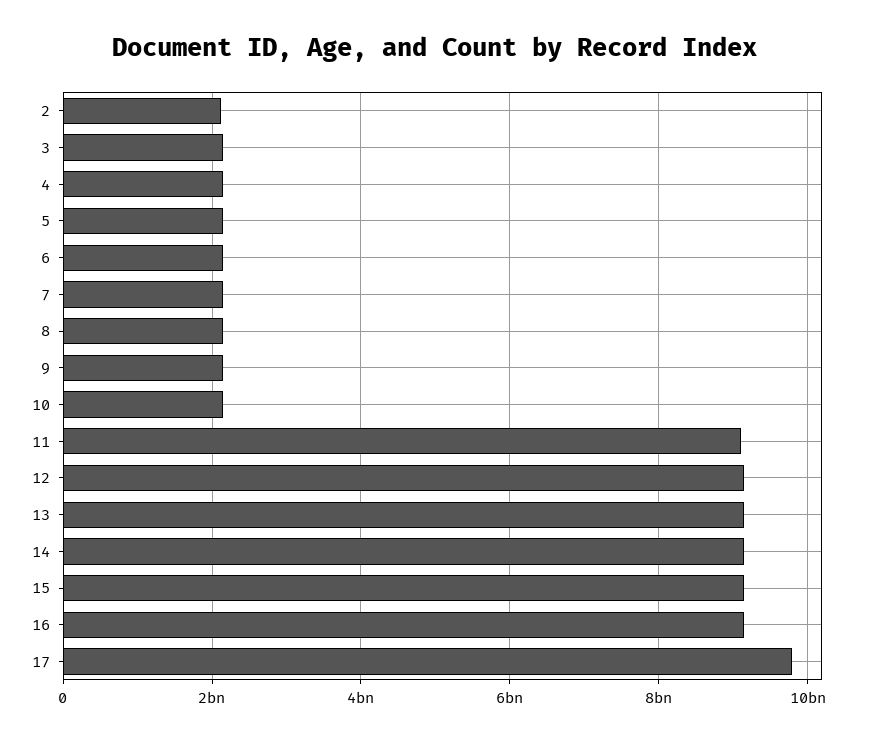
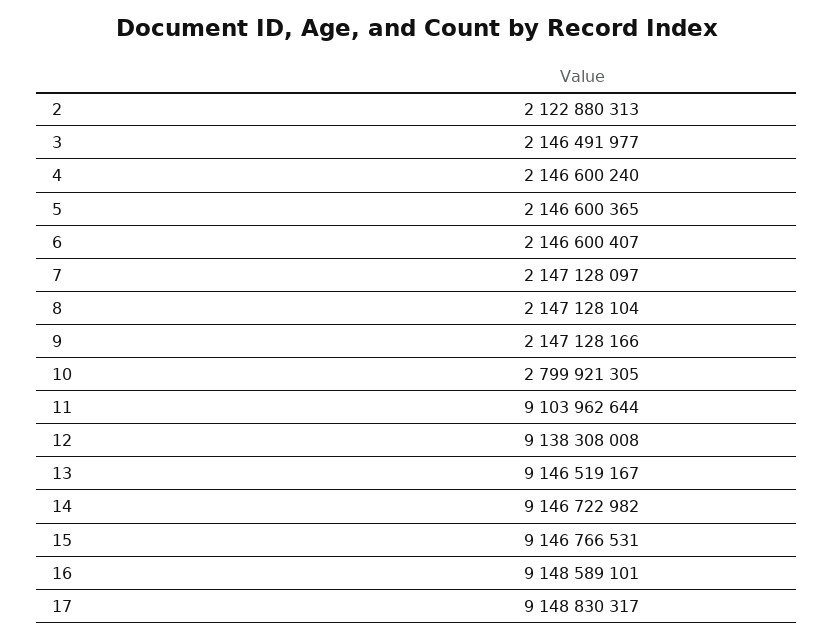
  {
    "2": 2122880313,
    "3": 2146491977,
    "4": 2146600240,
    "5": 2146600365,
    "6": 2146600407,
    "7": 2147128097,
    "8": 2147128104,
    "9": 2147128166,
-   "10": 2200000000,
+   "10": 2799921305,
    "11": 9103962644,
    "12": 9138308008,
    "13": 9146519167,
    "14": 9146722982,
    "15": 9146766531,
    "16": 9148589101,
-   "17": 9800000000
+   "17": 9148830317
  }

